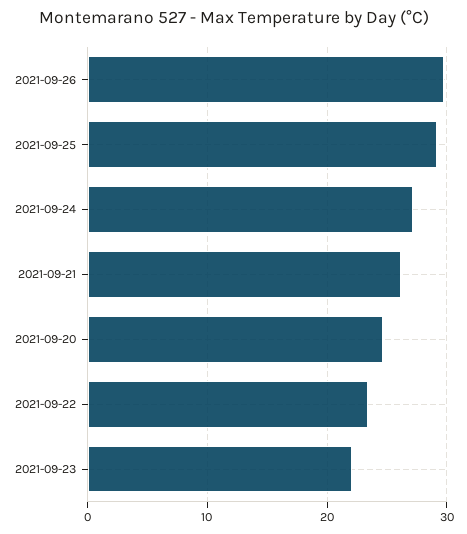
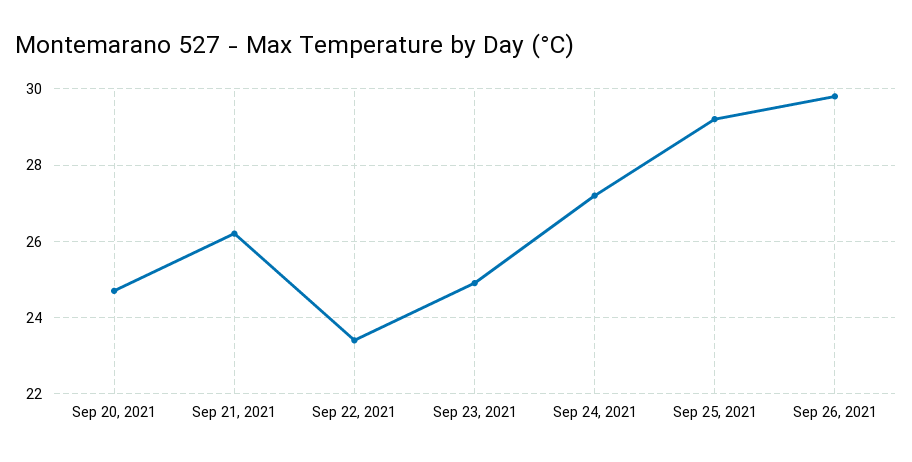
  {
    "2021-09-26": 30,
    "2021-09-25": 29,
    "2021-09-24": 27,
    "2021-09-21": 26,
    "2021-09-20": 24.5,
    "2021-09-22": 23.5,
-   "2021-09-23": 22
+   "2021-09-23": 25
  }

